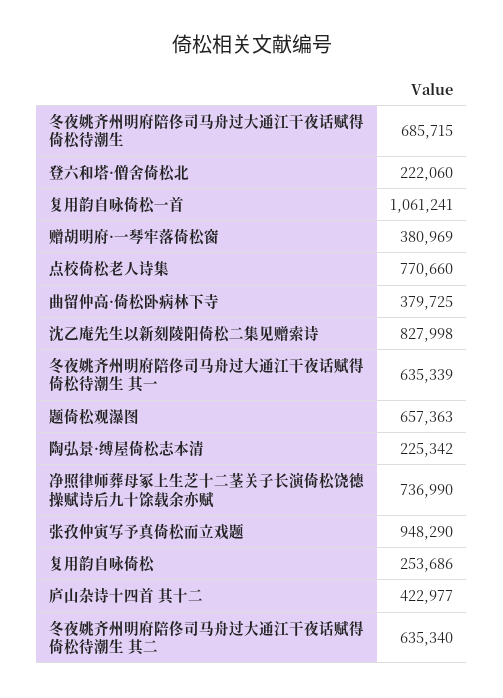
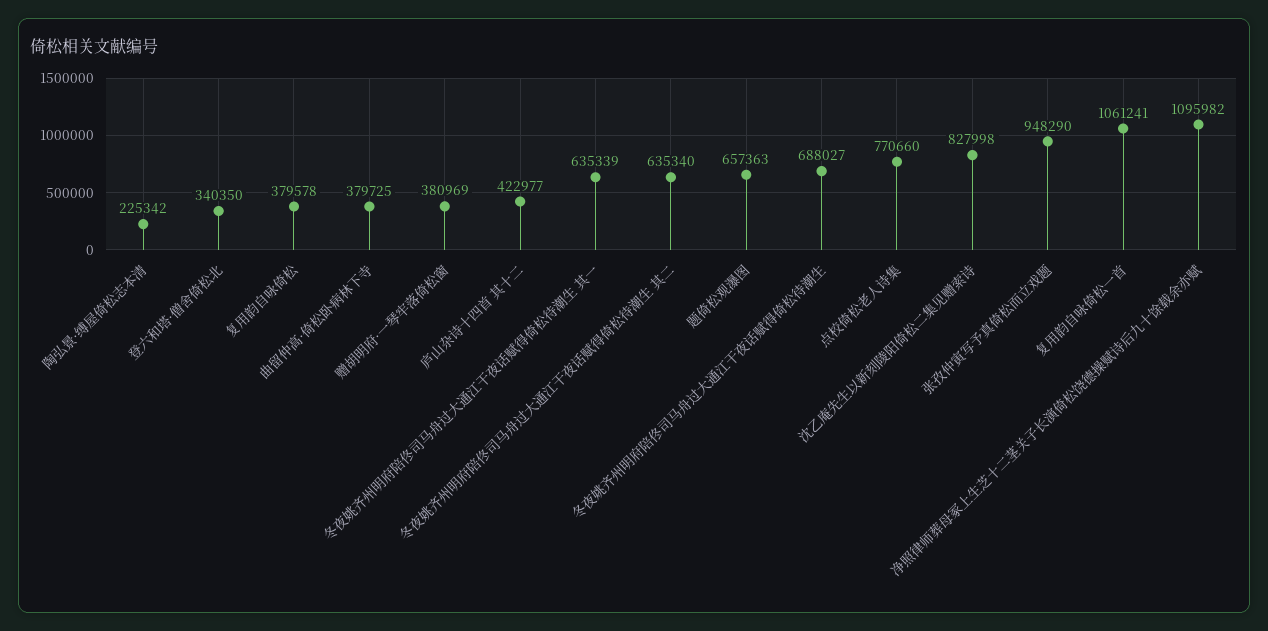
  {
-   "冬夜姚齐州明府陪佟司马舟过大通江干夜话赋得倚松待潮生": 685715,
+   "冬夜姚齐州明府陪佟司马舟过大通江干夜话赋得倚松待潮生": 688027,
-   "登六和塔·僧舍倚松北": 222060,
+   "登六和塔·僧舍倚松北": 340350,
    "复用韵自咏倚松一首": 1061241,
    "赠胡明府·一琴牢落倚松窗": 380969,
    "点校倚松老人诗集": 770660,
    "曲留仲高·倚松卧病林下寺": 379725,
    "沈乙庵先生以新刻陵阳倚松二集见赠索诗": 827998,
    "冬夜姚齐州明府陪佟司马舟过大通江干夜话赋得倚松待潮生 其一": 635339,
    "题倚松观瀑图": 657363,
    "陶弘景·缚屋倚松志本清": 225342,
-   "净照律师葬母冢上生芝十二茎关子长演倚松饶德操赋诗后九十馀载余亦赋": 736990,
+   "净照律师葬母冢上生芝十二茎关子长演倚松饶德操赋诗后九十馀载余亦赋": 1095982,
    "张孜仲寅写予真倚松而立戏题": 948290,
-   "复用韵自咏倚松": 253686,
+   "复用韵自咏倚松": 379578,
    "庐山杂诗十四首 其十二": 422977,
    "冬夜姚齐州明府陪佟司马舟过大通江干夜话赋得倚松待潮生 其二": 635340
  }

